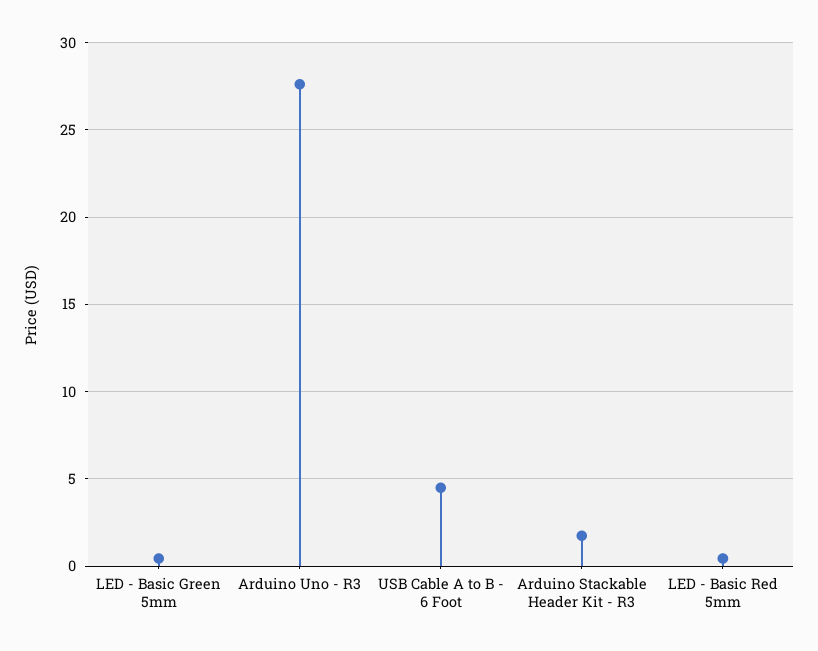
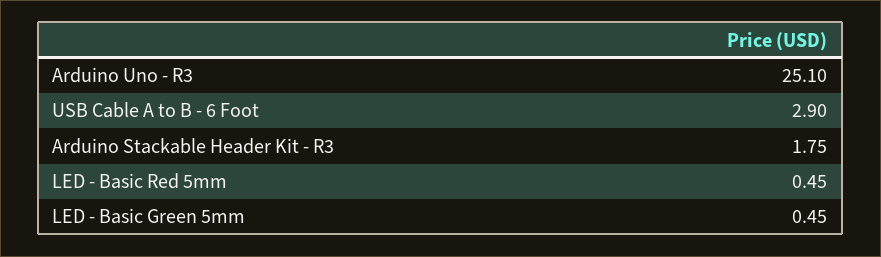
  {
    "LED - Basic Green 5mm": 0.45,
-   "Arduino Uno - R3": 27.5,
+   "Arduino Uno - R3": 25.1,
-   "USB Cable A to B - 6 Foot": 4.5,
+   "USB Cable A to B - 6 Foot": 2.9,
    "Arduino Stackable Header Kit - R3": 1.75,
    "LED - Basic Red 5mm": 0.45
  }

